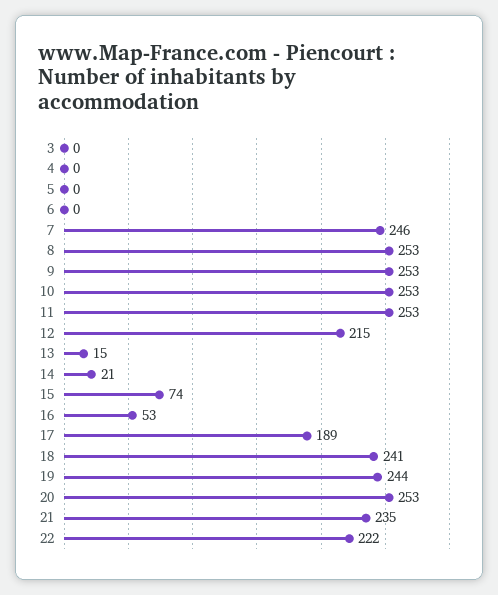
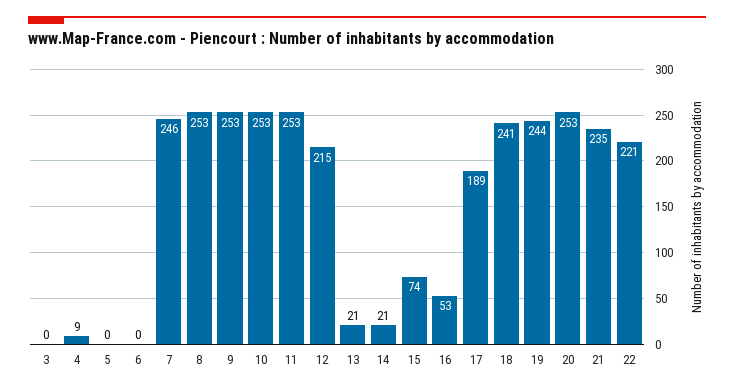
  {
    "3": 0,
-   "4": 0,
+   "4": 9,
    "5": 0,
    "6": 0,
    "7": 246,
    "8": 253,
    "9": 253,
    "10": 253,
    "11": 253,
    "12": 215,
-   "13": 15,
+   "13": 21,
    "14": 21,
    "15": 74,
    "16": 53,
    "17": 189,
    "18": 241,
    "19": 244,
    "20": 253,
    "21": 235,
-   "22": 222
+   "22": 221
  }

